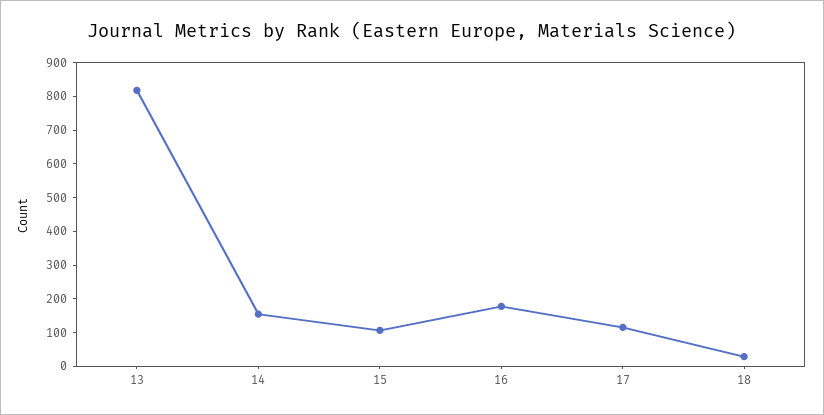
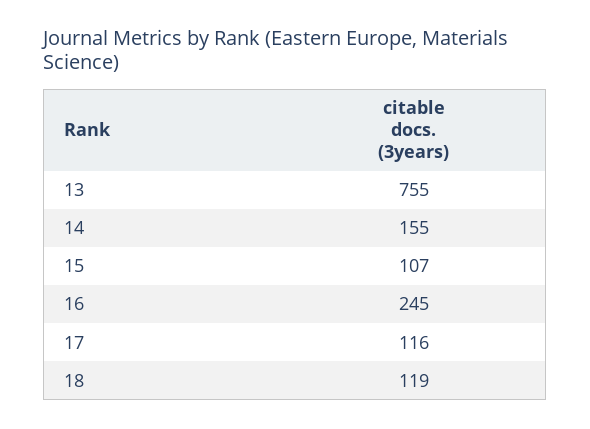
  {
-   "13": 825,
+   "13": 755,
    "14": 155,
    "15": 107,
-   "16": 175,
+   "16": 245,
    "17": 116,
-   "18": 25
+   "18": 119
  }

